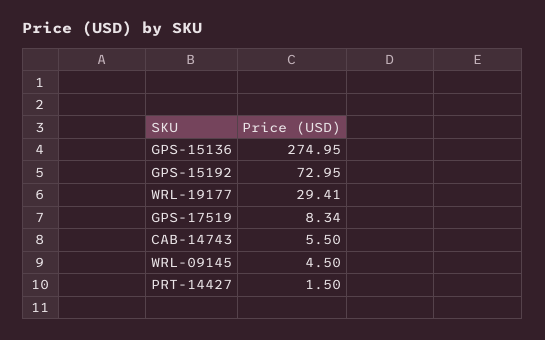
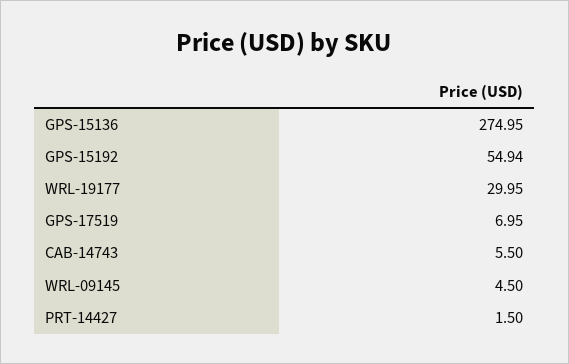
  {
    "GPS-15136": 274.95,
-   "GPS-15192": 72.95,
+   "GPS-15192": 54.94,
-   "WRL-19177": 29.41,
+   "WRL-19177": 29.95,
-   "GPS-17519": 8.34,
+   "GPS-17519": 6.95,
    "CAB-14743": 5.5,
    "WRL-09145": 4.5,
    "PRT-14427": 1.5
  }

